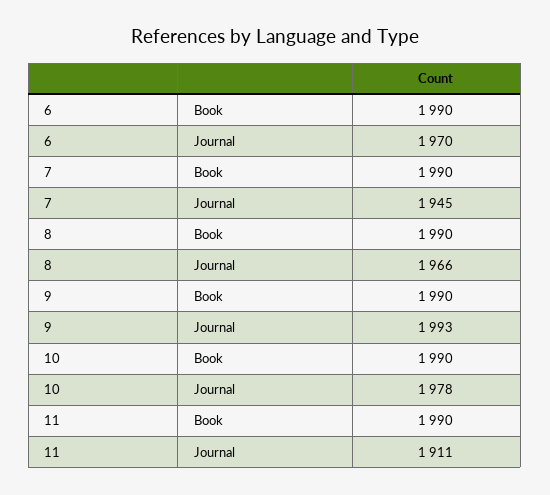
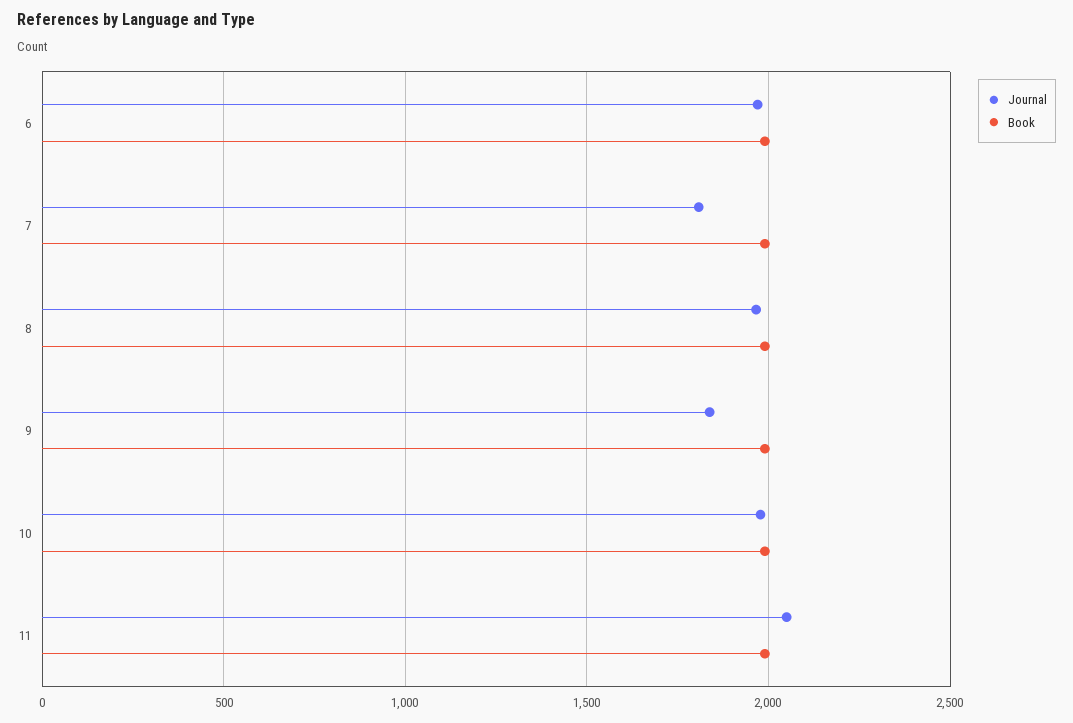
  {
    "Book": {
      "6": 1990,
      "7": 1990,
      "8": 1990,
      "9": 1990,
      "10": 1990,
      "11": 1990
    },
    "Journal": {
      "6": 1970,
-     "7": 1945,
+     "7": 1800,
      "8": 1966,
-     "9": 1993,
+     "9": 1850,
      "10": 1978,
-     "11": 1911
+     "11": 2050
    }
  }

